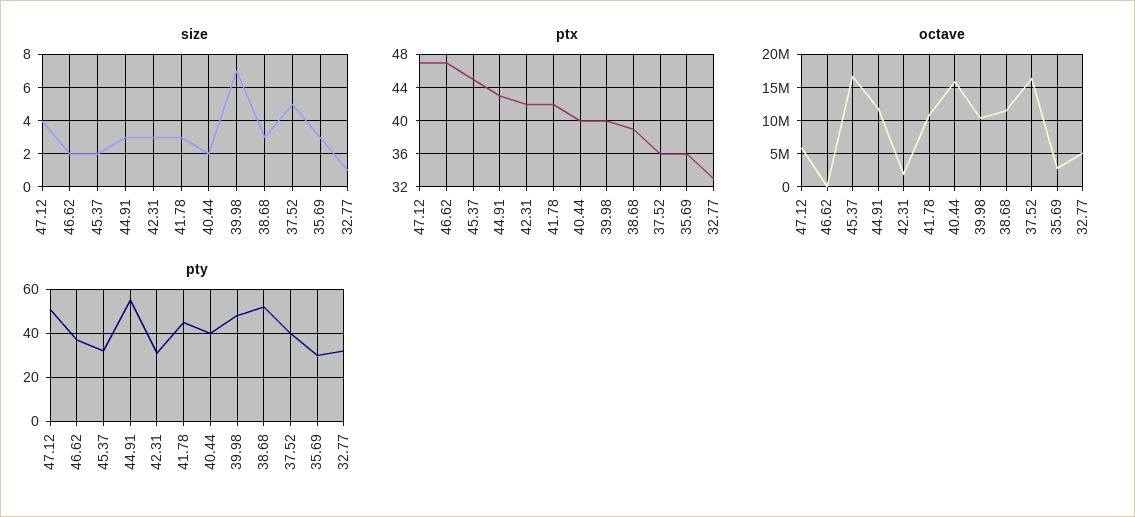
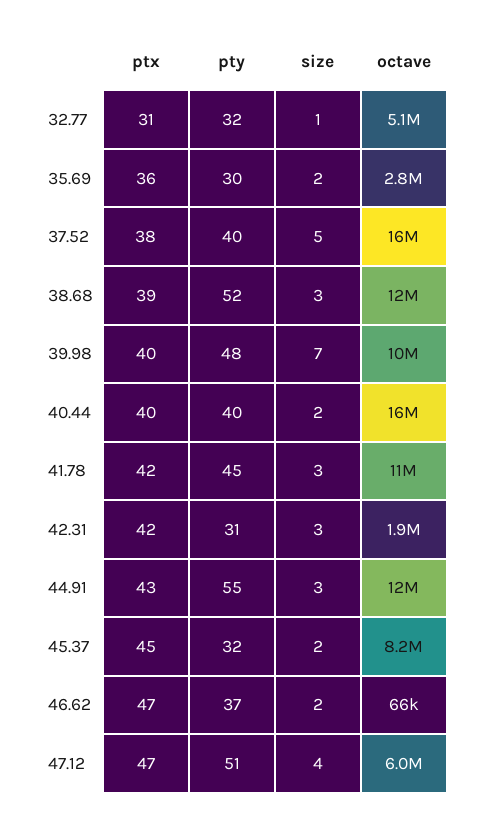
  {
    "size": {
      "47.12": 4,
      "46.62": 2,
      "45.37": 2,
      "44.91": 3,
      "42.31": 3,
      "41.78": 3,
      "40.44": 2,
      "39.98": 7,
      "38.68": 3,
      "37.52": 5,
-     "35.69": 3,
+     "35.69": 2,
      "32.77": 1
    },
    "ptx": {
      "47.12": 47,
      "46.62": 47,
      "45.37": 45,
      "44.91": 43,
      "42.31": 42,
      "41.78": 42,
      "40.44": 40,
      "39.98": 40,
      "38.68": 39,
-     "37.52": 36,
+     "37.52": 38,
      "35.69": 36,
-     "32.77": 33
+     "32.77": 31
    },
    "octave": {
      "47.12": 6000000,
      "46.62": 66000,
-     "45.37": 17000000,
+     "45.37": 8200000,
      "44.91": 12000000,
      "42.31": 1900000,
      "41.78": 11000000,
      "40.44": 16000000,
      "39.98": 10000000,
      "38.68": 12000000,
      "37.52": 16000000,
      "35.69": 2800000,
      "32.77": 5100000
    },
    "pty": {
      "47.12": 51,
      "46.62": 37,
      "45.37": 32,
      "44.91": 55,
      "42.31": 31,
      "41.78": 45,
      "40.44": 40,
      "39.98": 48,
      "38.68": 52,
      "37.52": 40,
      "35.69": 30,
      "32.77": 32
    }
  }

